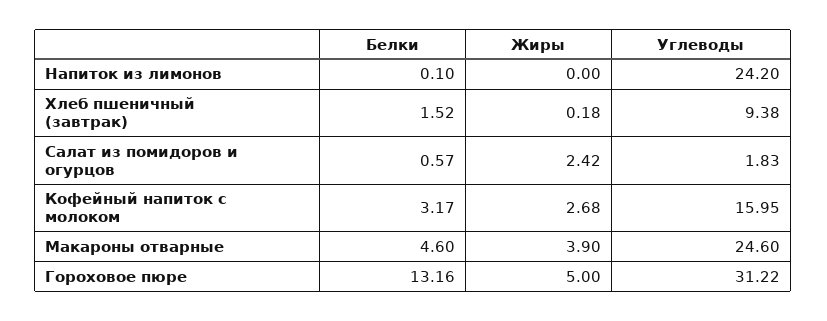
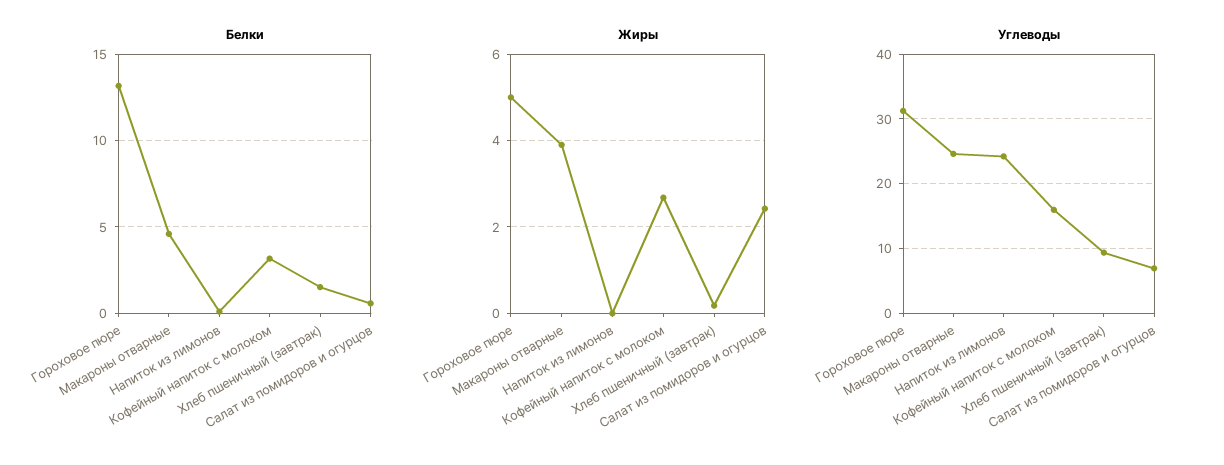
  {
    "Белки": {
      "Напиток из лимонов": 0.1,
      "Хлеб пшеничный (завтрак)": 1.52,
      "Салат из помидоров и огурцов": 0.57,
      "Кофейный напиток с молоком": 3.17,
      "Макароны отварные": 4.6,
      "Гороховое пюре": 13.16
    },
    "Жиры": {
      "Напиток из лимонов": 0,
      "Хлеб пшеничный (завтрак)": 0.18,
      "Салат из помидоров и огурцов": 2.42,
      "Кофейный напиток с молоком": 2.68,
      "Макароны отварные": 3.9,
      "Гороховое пюре": 5
    },
    "Углеводы": {
      "Напиток из лимонов": 24.2,
      "Хлеб пшеничный (завтрак)": 9.38,
-     "Салат из помидоров и огурцов": 1.83,
+     "Салат из помидоров и огурцов": 7,
      "Кофейный напиток с молоком": 15.95,
      "Макароны отварные": 24.6,
      "Гороховое пюре": 31.22
    }
  }

